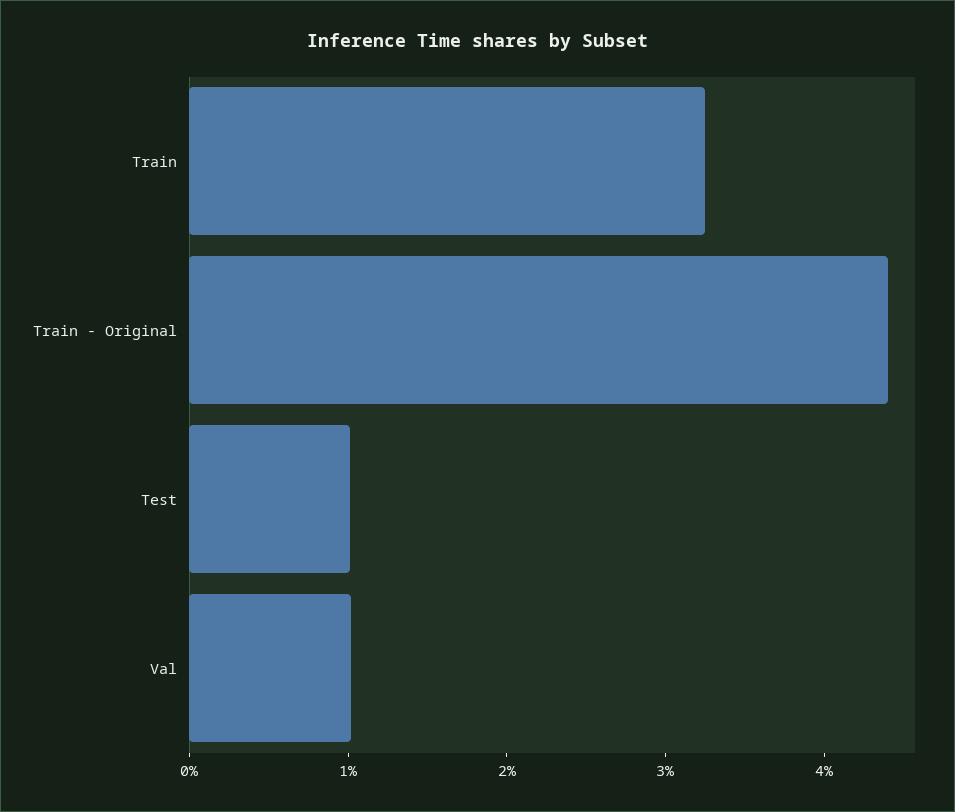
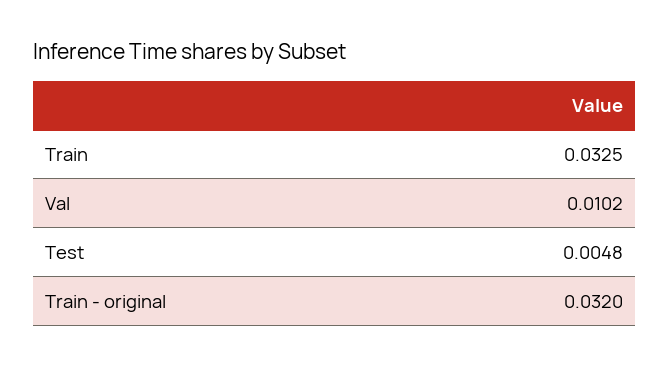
  {
    "Train": 0.0325,
-   "Train - Original": 0.044,
+   "Train - Original": 0.032,
-   "Test": 0.01,
+   "Test": 0.0048,
    "Val": 0.0102
  }

